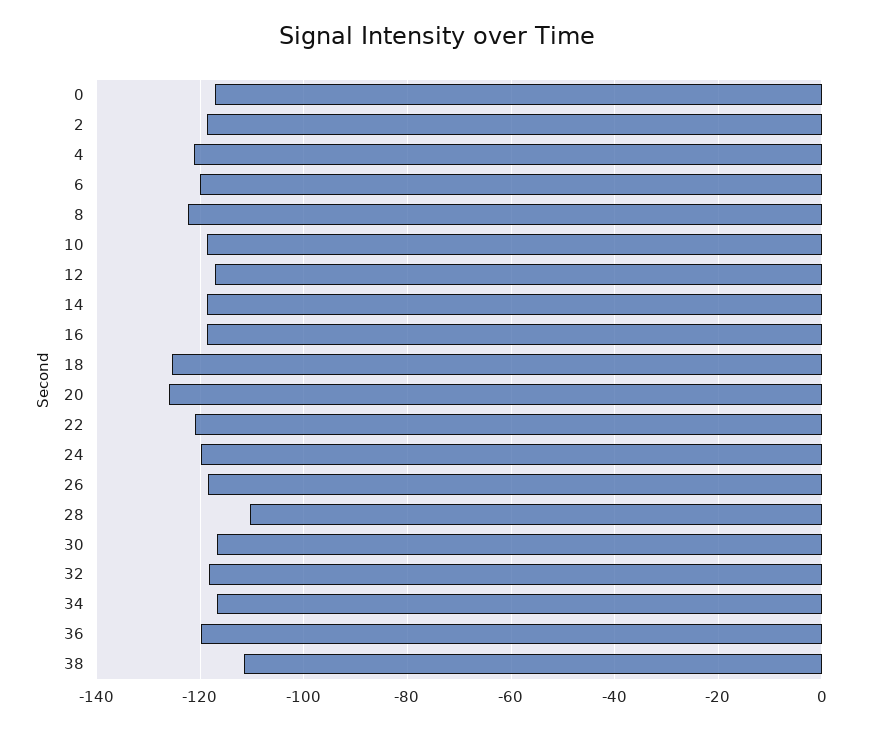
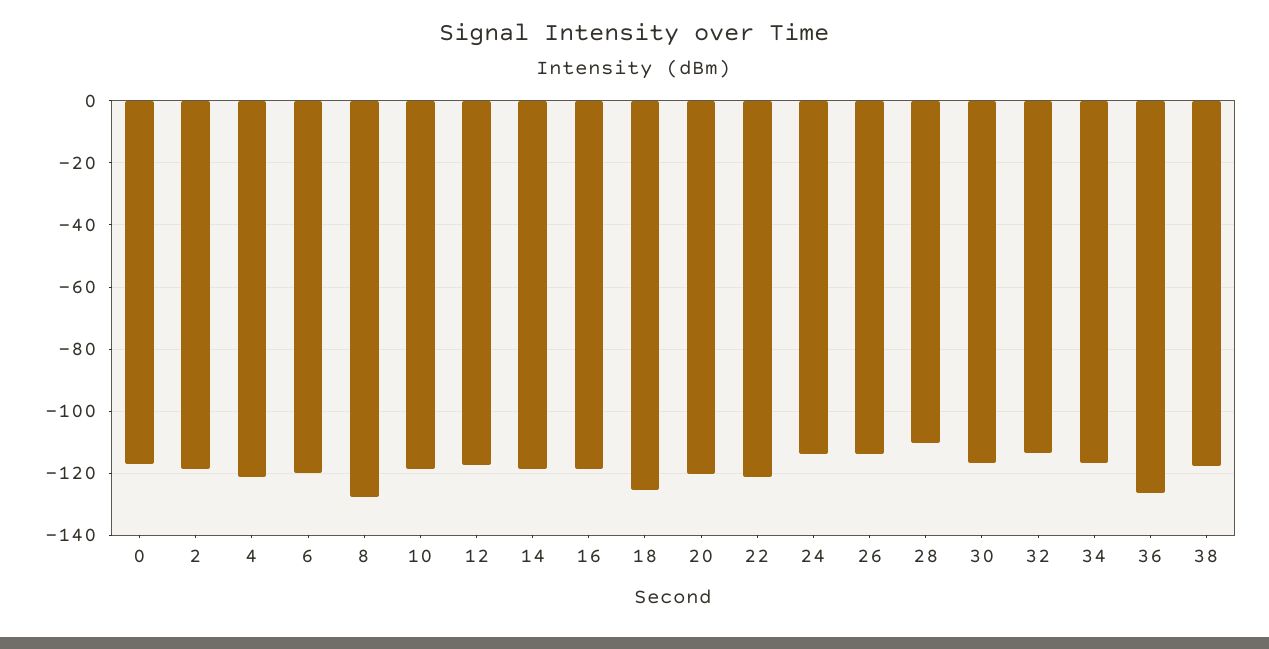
  {
    "0": -118,
    "2": -118,
    "4": -122,
    "6": -120,
-   "8": -122,
+   "8": -128,
    "10": -118,
    "12": -118,
    "14": -118,
    "16": -118,
    "18": -126,
-   "20": -126,
+   "20": -120,
    "22": -122,
-   "24": -120,
+   "24": -114,
-   "26": -118,
+   "26": -114,
    "28": -110,
    "30": -116,
-   "32": -118,
+   "32": -114,
    "34": -116,
-   "36": -120,
+   "36": -126,
-   "38": -112
+   "38": -118
  }

